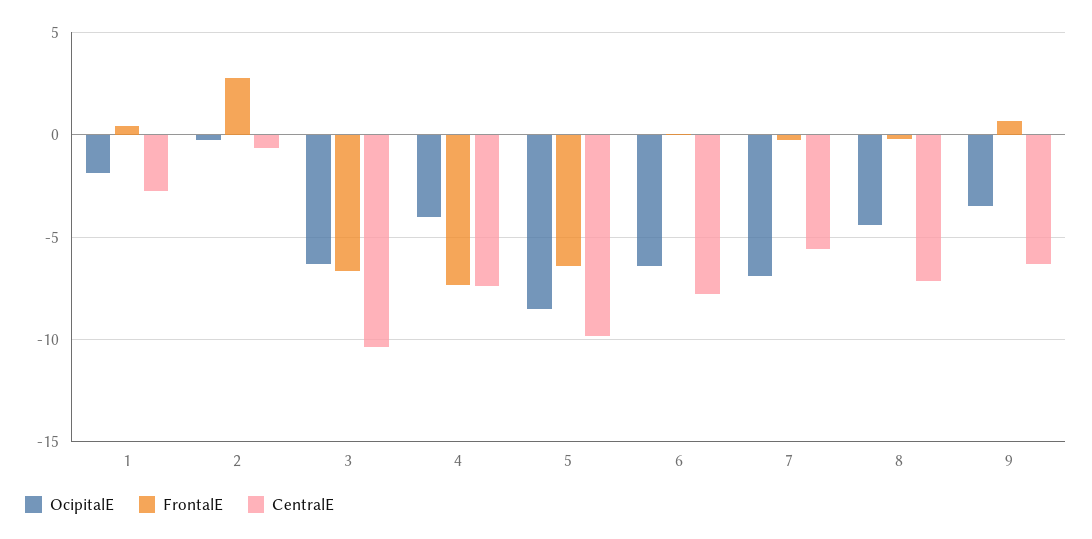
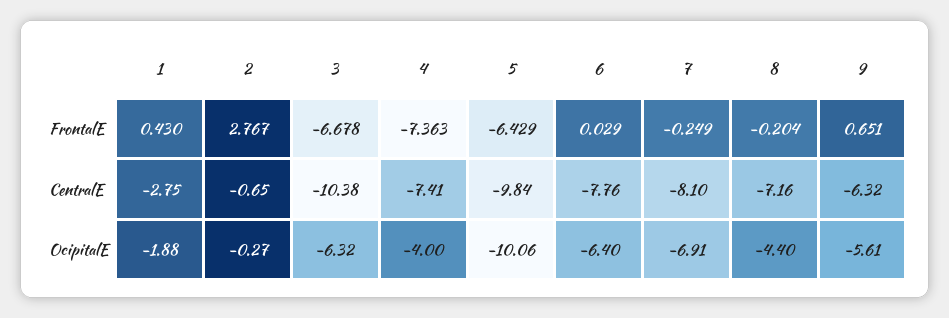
  {
    "OcipitalE": {
      "1": -1.88,
      "2": -0.27,
      "3": -6.32,
      "4": -4,
-     "5": -8.5,
+     "5": -10.06,
      "6": -6.4,
      "7": -6.91,
      "8": -4.4,
-     "9": -3.5
+     "9": -5.61
    },
    "FrontalE": {
      "1": 0.43,
      "2": 2.767,
      "3": -6.678,
      "4": -7.363,
      "5": -6.429,
      "6": 0.029,
      "7": -0.249,
      "8": -0.204,
      "9": 0.651
    },
    "CentralE": {
      "1": -2.75,
      "2": -0.65,
      "3": -10.38,
      "4": -7.41,
      "5": -9.84,
      "6": -7.76,
-     "7": -5.5,
+     "7": -8.1,
      "8": -7.16,
      "9": -6.32
    }
  }

